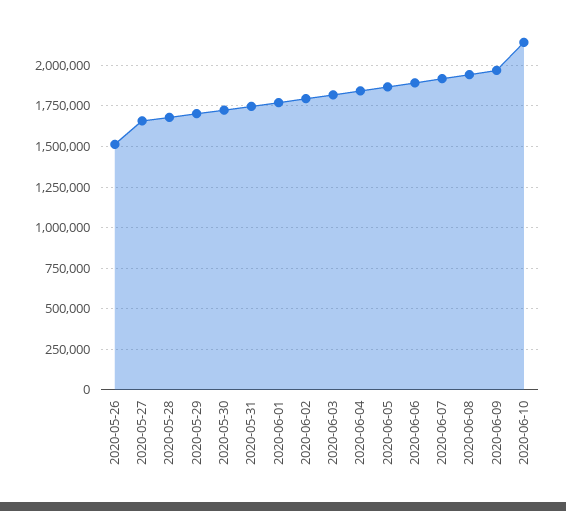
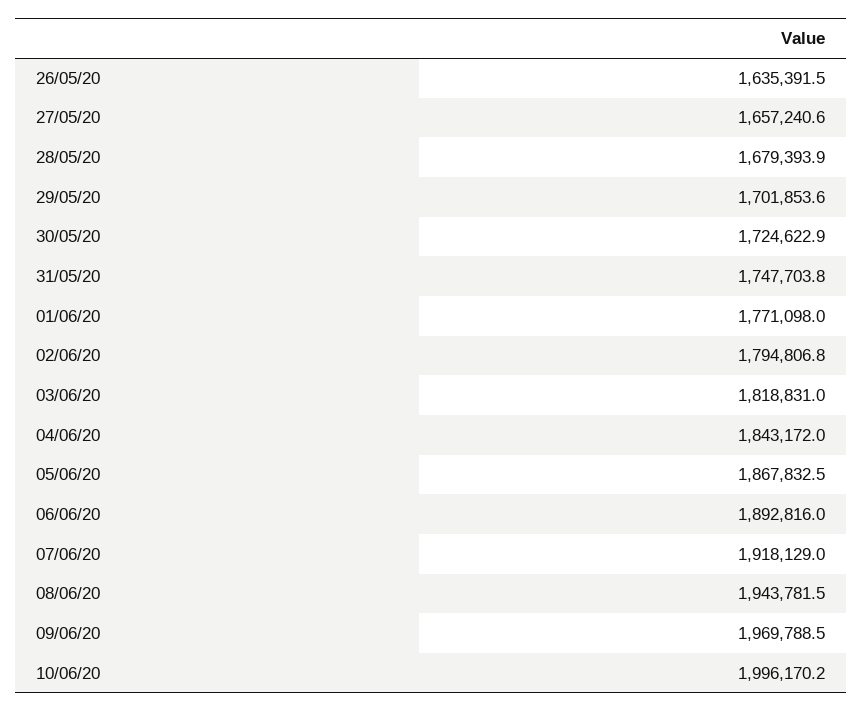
  {
-   "2020-05-26": 1500000,
+   "2020-05-26": 1635391.5,
    "2020-05-27": 1657240.6,
    "2020-05-28": 1679393.9,
    "2020-05-29": 1701853.6,
    "2020-05-30": 1724622.9,
    "2020-05-31": 1747703.8,
    "2020-06-01": 1771098,
    "2020-06-02": 1794806.8,
    "2020-06-03": 1818831,
    "2020-06-04": 1843172,
    "2020-06-05": 1867832.5,
    "2020-06-06": 1892816,
    "2020-06-07": 1918129,
    "2020-06-08": 1943781.5,
    "2020-06-09": 1969788.5,
-   "2020-06-10": 2150000
+   "2020-06-10": 1996170.2
  }

